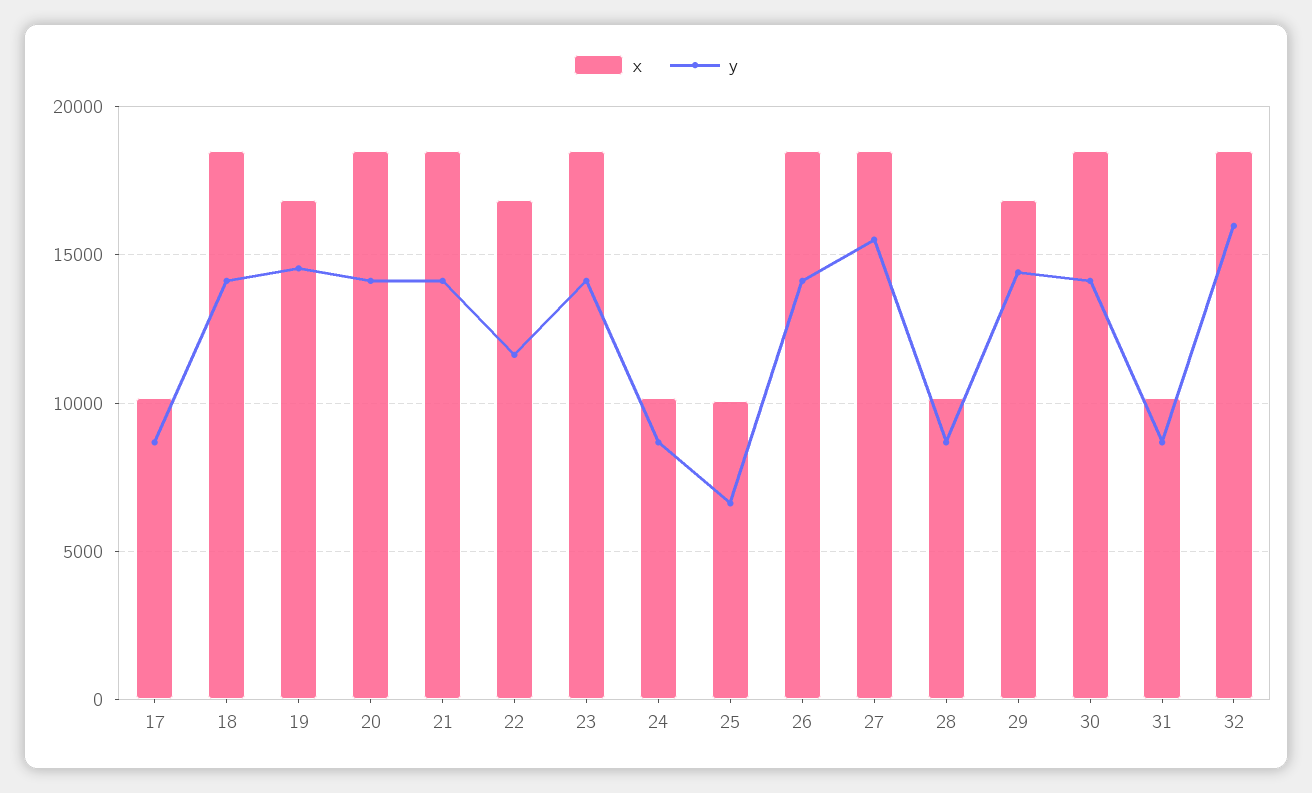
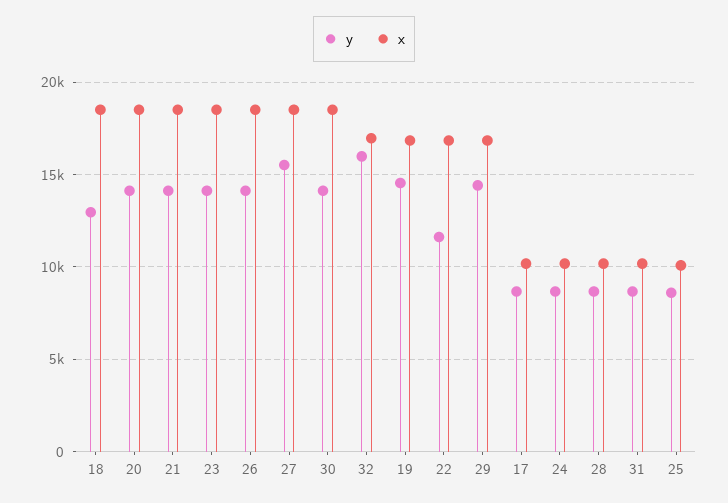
  {
    "x": {
      "17": 10000,
      "18": 18500,
      "19": 17000,
      "20": 18500,
      "21": 18500,
      "22": 17000,
      "23": 18500,
      "24": 10000,
      "25": 10000,
      "26": 18500,
      "27": 18500,
      "28": 10000,
      "29": 17000,
      "30": 18500,
      "31": 10000,
-     "32": 18500
+     "32": 17000
    },
    "y": {
      "17": 8500,
-     "18": 14000,
+     "18": 13000,
      "19": 14500,
      "20": 14000,
      "21": 14000,
      "22": 11500,
      "23": 14000,
      "24": 8500,
-     "25": 6500,
+     "25": 8500,
      "26": 14000,
      "27": 15500,
      "28": 8500,
      "29": 14500,
      "30": 14000,
      "31": 8500,
      "32": 16000
    }
  }

